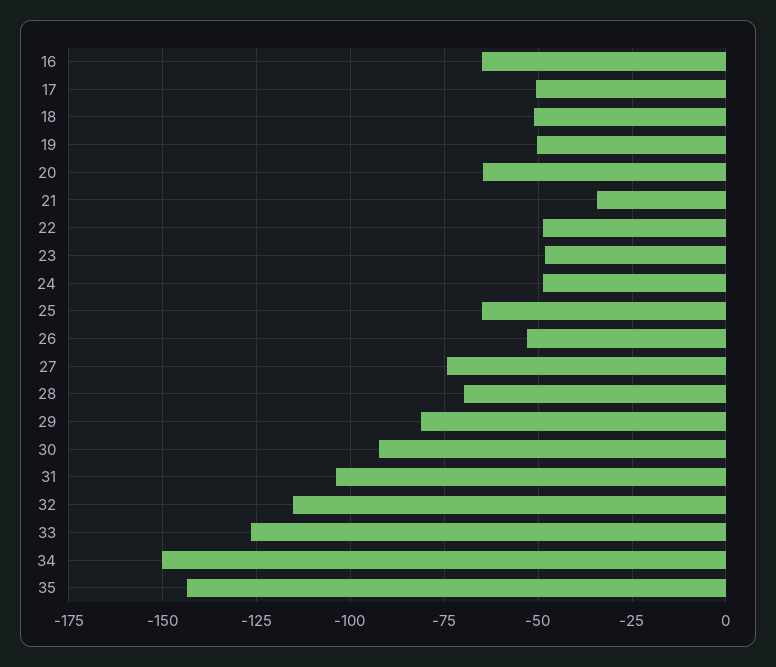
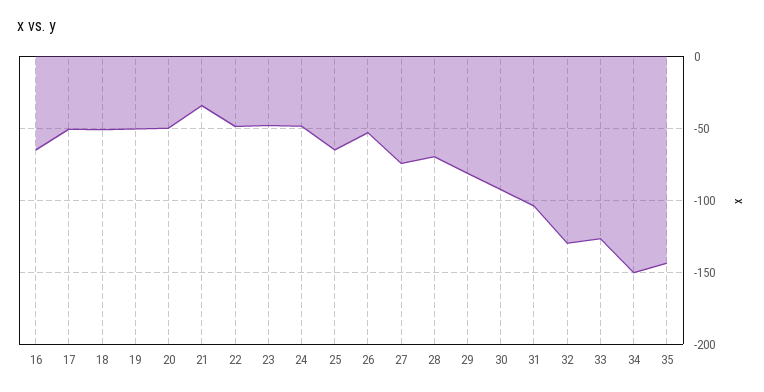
  {
    "16": -65,
    "17": -50,
    "18": -50,
    "19": -50,
-   "20": -65,
+   "20": -50,
    "21": -35,
    "22": -50,
    "23": -47.5,
    "24": -47.5,
    "25": -65,
    "26": -52.5,
    "27": -75,
    "28": -70,
    "29": -80,
    "30": -92.5,
    "31": -105,
-   "32": -115,
+   "32": -130,
    "33": -127.5,
    "34": -150,
    "35": -142.5
  }

